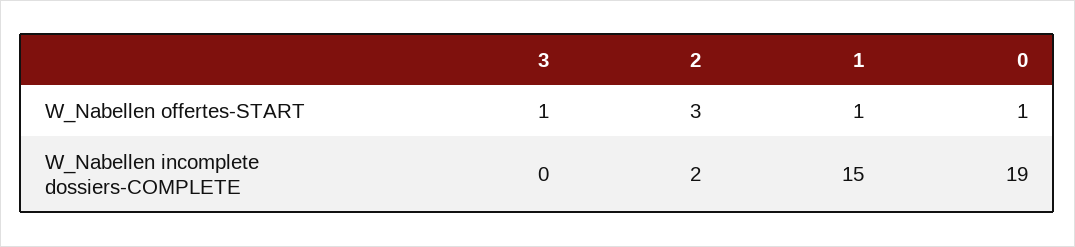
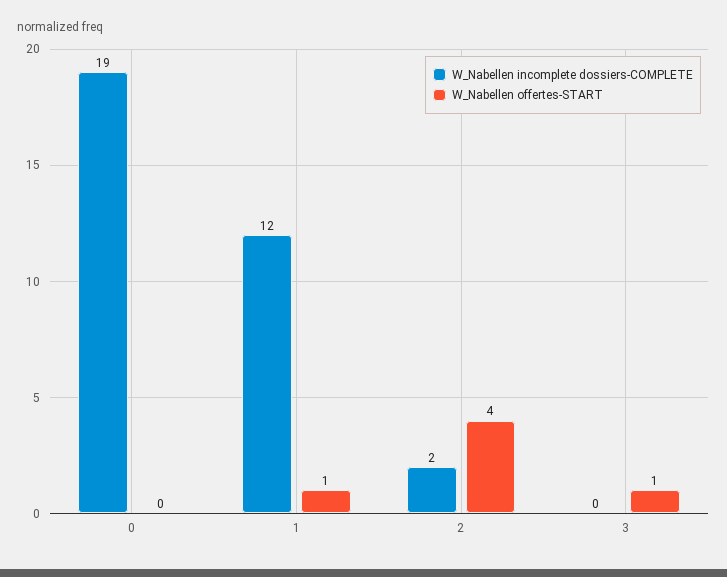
  {
    "W_Nabellen offertes-START": {
      "3": 1,
-     "2": 3,
+     "2": 4,
      "1": 1,
-     "0": 1
+     "0": 0
    },
    "W_Nabellen incomplete dossiers-COMPLETE": {
      "3": 0,
      "2": 2,
-     "1": 15,
+     "1": 12,
      "0": 19
    }
  }

